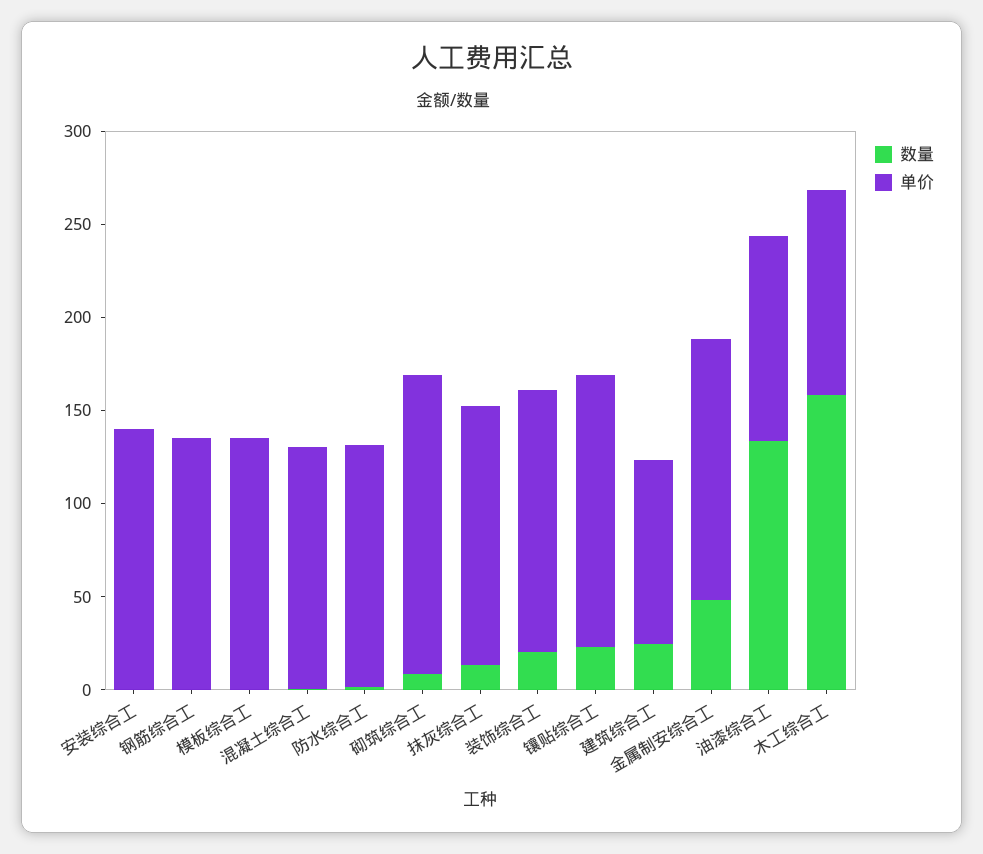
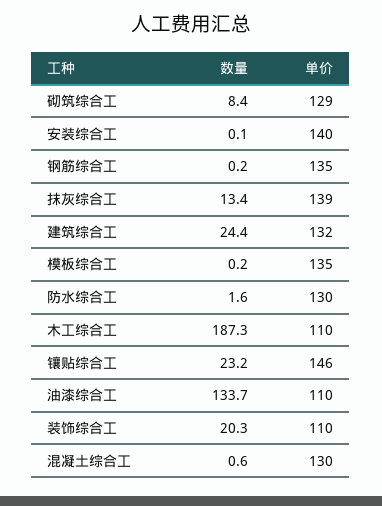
  {
    "数量": {
      "安装综合工": 0.1,
      "钢筋综合工": 0.2,
      "模板综合工": 0.2,
      "混凝土综合工": 0.6,
      "防水综合工": 1.6,
      "砌筑综合工": 8.4,
      "抹灰综合工": 13.4,
      "装饰综合工": 20.3,
      "镶贴综合工": 23.2,
      "建筑综合工": 24.4,
-     "金属制安综合工": 50,
      "油漆综合工": 133.7,
-     "木工综合工": 160
+     "木工综合工": 187.3
    },
    "单价": {
      "安装综合工": 140,
      "钢筋综合工": 135,
      "模板综合工": 135,
      "混凝土综合工": 130,
      "防水综合工": 130,
-     "砌筑综合工": 160,
+     "砌筑综合工": 129,
      "抹灰综合工": 139,
-     "装饰综合工": 140,
+     "装饰综合工": 110,
      "镶贴综合工": 146,
-     "建筑综合工": 100,
+     "建筑综合工": 132,
-     "金属制安综合工": 140,
      "油漆综合工": 110,
      "木工综合工": 110
    }
  }

